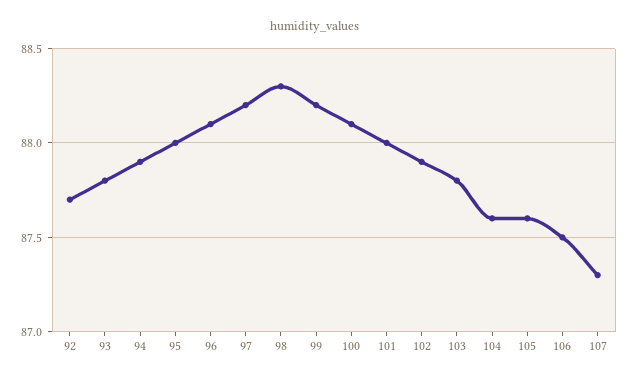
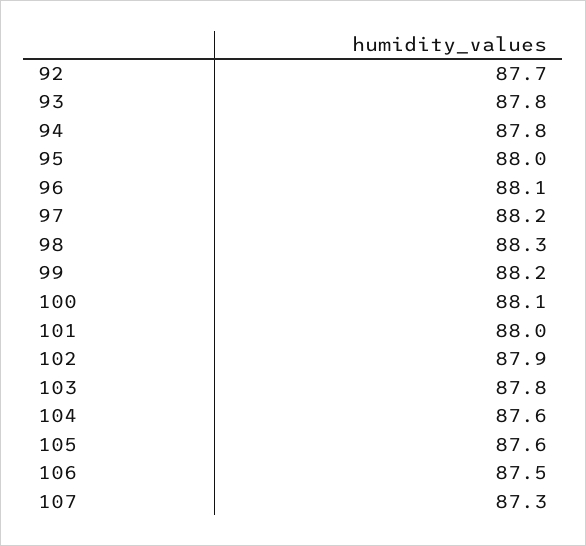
  {
    "92": 87.7,
    "93": 87.8,
-   "94": 87.9,
+   "94": 87.8,
    "95": 88,
    "96": 88.1,
    "97": 88.2,
    "98": 88.3,
    "99": 88.2,
    "100": 88.1,
    "101": 88,
    "102": 87.9,
    "103": 87.8,
    "104": 87.6,
    "105": 87.6,
    "106": 87.5,
    "107": 87.3
  }

